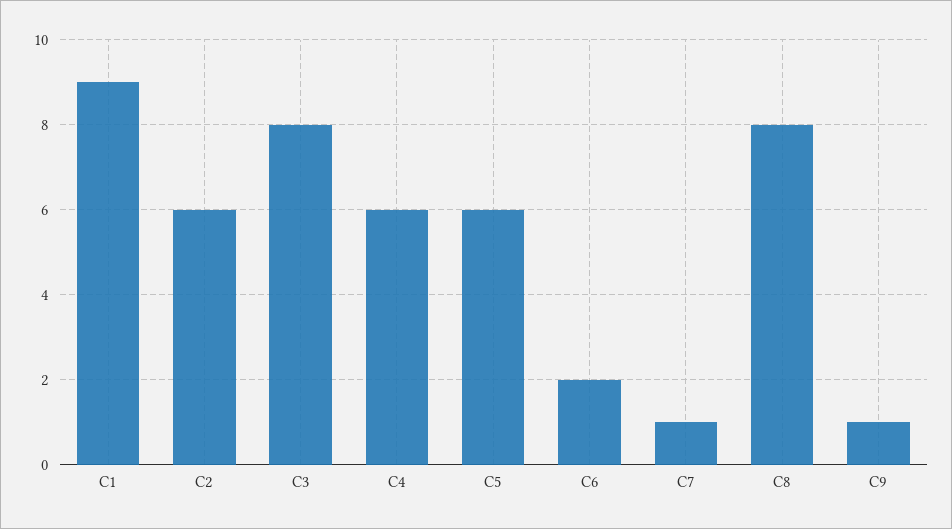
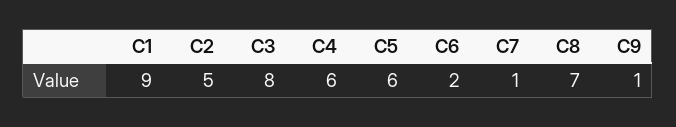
  {
    "C1": 9,
-   "C2": 6,
+   "C2": 5,
    "C3": 8,
    "C4": 6,
    "C5": 6,
    "C6": 2,
    "C7": 1,
-   "C8": 8,
+   "C8": 7,
    "C9": 1
  }

